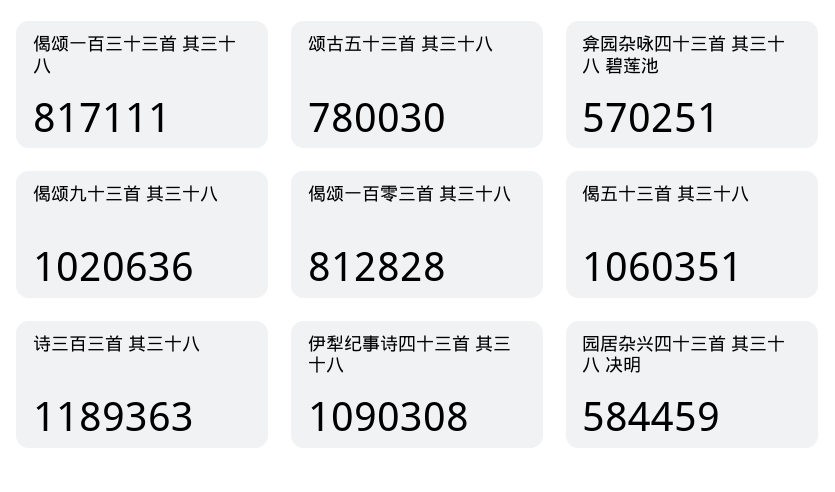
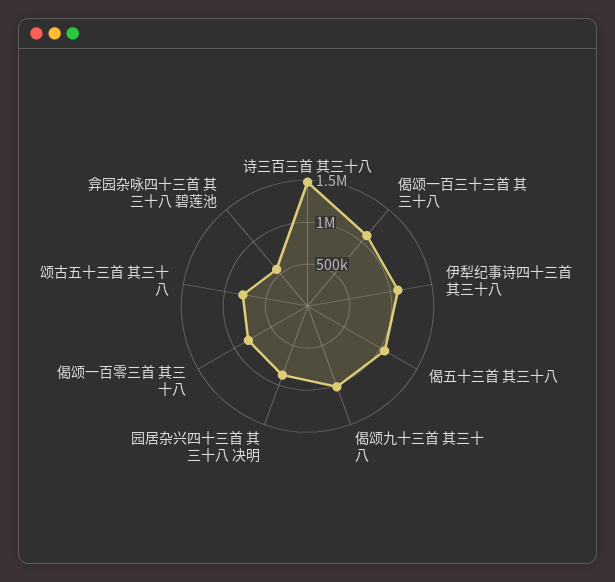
  {
-   "偈颂一百三十三首 其三十八": 817111,
+   "偈颂一百三十三首 其三十八": 1100000,
    "颂古五十三首 其三十八": 780030,
    "弇园杂咏四十三首 其三十八 碧莲池": 570251,
    "偈颂九十三首 其三十八": 1020636,
    "偈颂一百零三首 其三十八": 812828,
    "偈五十三首 其三十八": 1060351,
-   "诗三百三首 其三十八": 1189363,
+   "诗三百三首 其三十八": 1500000,
    "伊犁纪事诗四十三首 其三十八": 1090308,
-   "园居杂兴四十三首 其三十八 决明": 584459
+   "园居杂兴四十三首 其三十八 决明": 900000
  }

